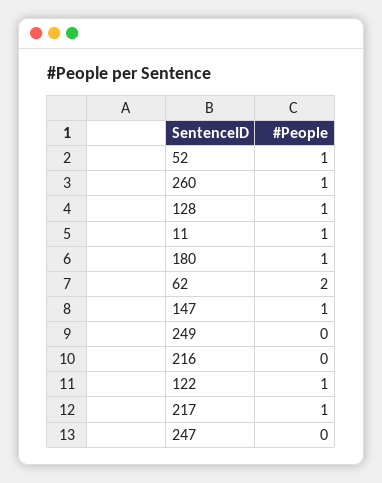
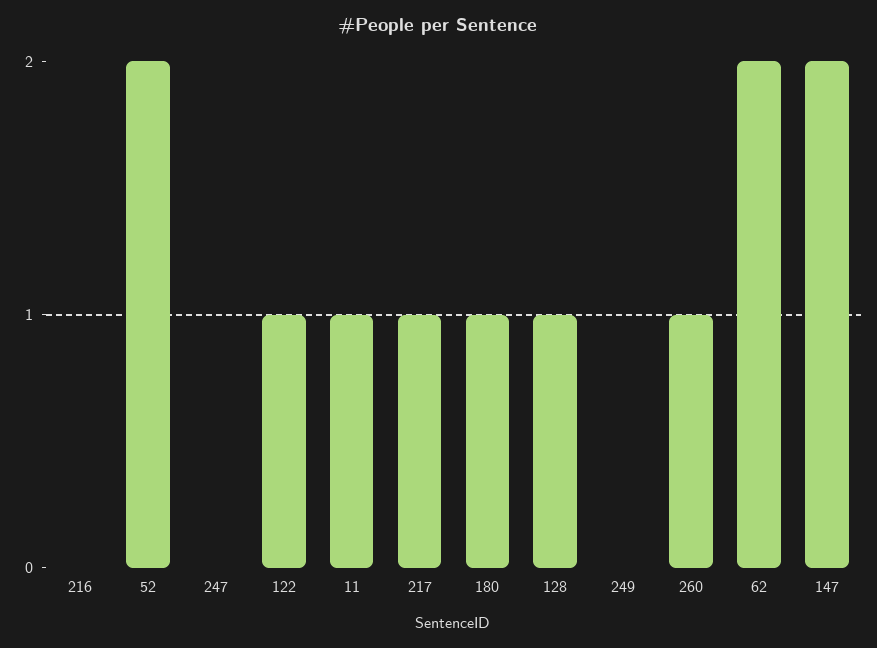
  {
-   "52": 1,
+   "52": 2,
    "260": 1,
    "128": 1,
    "11": 1,
    "180": 1,
    "62": 2,
-   "147": 1,
+   "147": 2,
    "249": 0,
    "216": 0,
    "122": 1,
    "217": 1,
    "247": 0
  }

